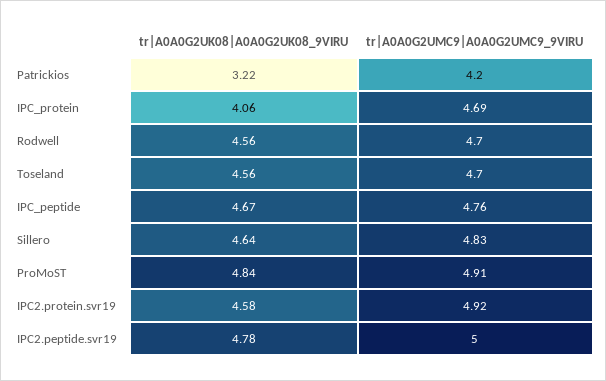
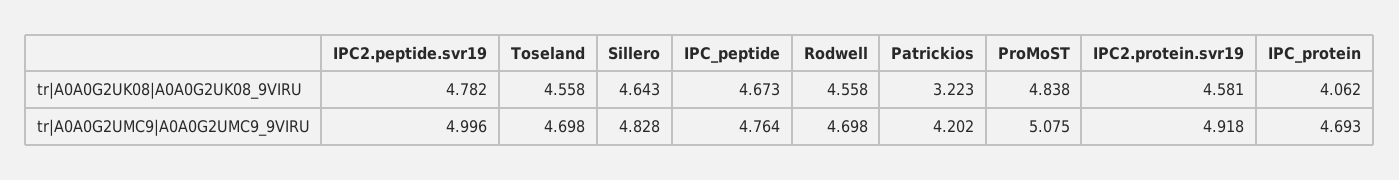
  {
    "tr|A0A0G2UK08|A0A0G2UK08_9VIRU": {
      "Patrickios": 3.223,
      "IPC_protein": 4.062,
      "Rodwell": 4.558,
      "Toseland": 4.558,
      "IPC_peptide": 4.673,
      "Sillero": 4.643,
      "ProMoST": 4.838,
      "IPC2.protein.svr19": 4.581,
      "IPC2.peptide.svr19": 4.782
    },
    "tr|A0A0G2UMC9|A0A0G2UMC9_9VIRU": {
      "Patrickios": 4.202,
      "IPC_protein": 4.693,
      "Rodwell": 4.698,
      "Toseland": 4.698,
      "IPC_peptide": 4.764,
      "Sillero": 4.828,
-     "ProMoST": 4.91,
+     "ProMoST": 5.075,
      "IPC2.protein.svr19": 4.918,
      "IPC2.peptide.svr19": 4.996
    }
  }

